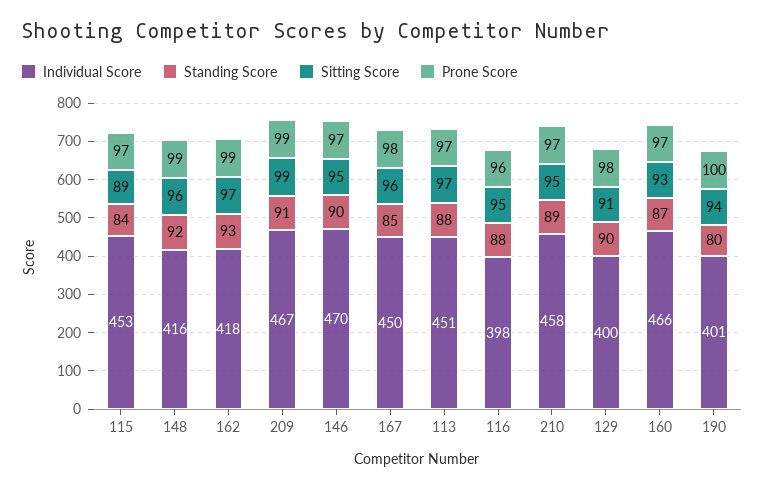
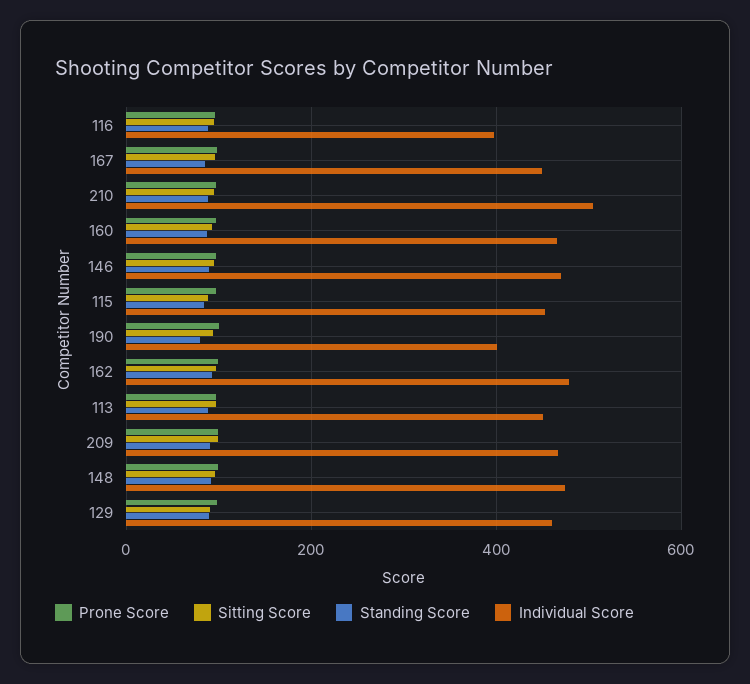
  {
    "Individual Score": {
      "115": 453,
-     "148": 416,
+     "148": 480,
-     "162": 418,
+     "162": 480,
      "209": 467,
      "146": 470,
      "167": 450,
      "113": 451,
      "116": 398,
-     "210": 458,
+     "210": 500,
-     "129": 400,
+     "129": 460,
      "160": 466,
      "190": 401
    },
    "Standing Score": {
      "115": 84,
      "148": 92,
      "162": 93,
      "209": 91,
      "146": 90,
      "167": 85,
      "113": 88,
      "116": 88,
      "210": 89,
      "129": 90,
      "160": 87,
      "190": 80
    },
    "Sitting Score": {
      "115": 89,
      "148": 96,
      "162": 97,
      "209": 99,
      "146": 95,
      "167": 96,
      "113": 97,
      "116": 95,
      "210": 95,
      "129": 91,
      "160": 93,
      "190": 94
    },
    "Prone Score": {
      "115": 97,
      "148": 99,
      "162": 99,
      "209": 99,
      "146": 97,
      "167": 98,
      "113": 97,
      "116": 96,
      "210": 97,
      "129": 98,
      "160": 97,
      "190": 100
    }
  }

